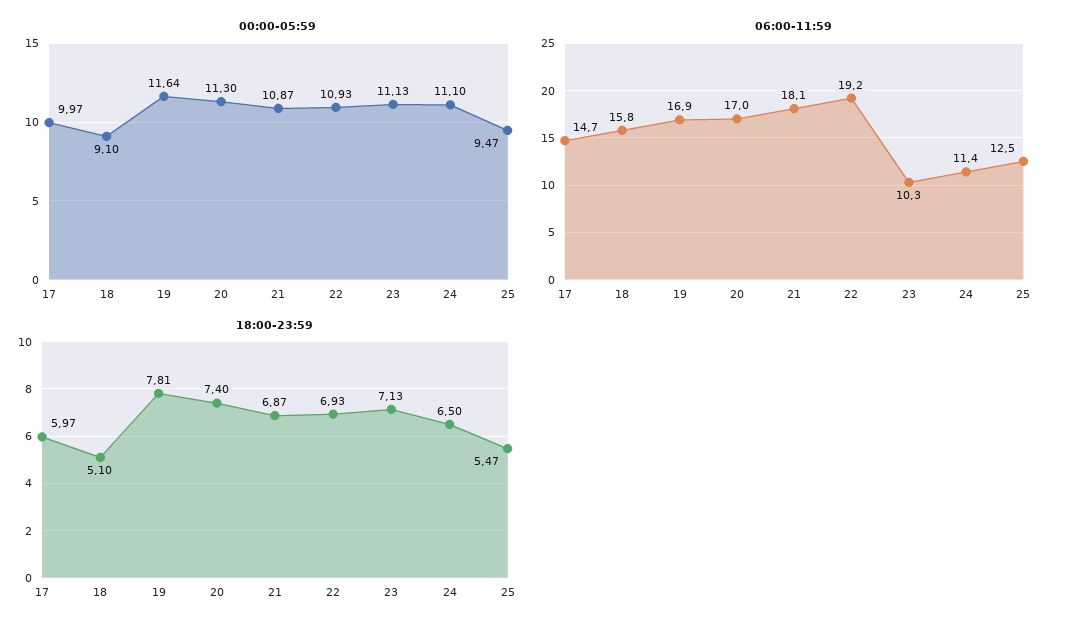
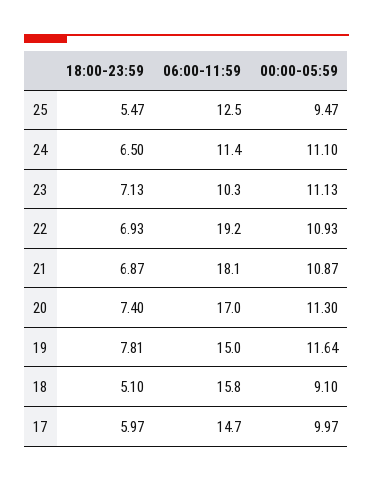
  {
    "00:00-05:59": {
      "17": 9.97,
      "18": 9.1,
      "19": 11.64,
      "20": 11.3,
      "21": 10.87,
      "22": 10.93,
      "23": 11.13,
      "24": 11.1,
      "25": 9.47
    },
    "06:00-11:59": {
      "17": 14.7,
      "18": 15.8,
-     "19": 16.9,
+     "19": 15,
      "20": 17,
      "21": 18.1,
      "22": 19.2,
      "23": 10.3,
      "24": 11.4,
      "25": 12.5
    },
    "18:00-23:59": {
      "17": 5.97,
      "18": 5.1,
      "19": 7.81,
      "20": 7.4,
      "21": 6.87,
      "22": 6.93,
      "23": 7.13,
      "24": 6.5,
      "25": 5.47
    }
  }

